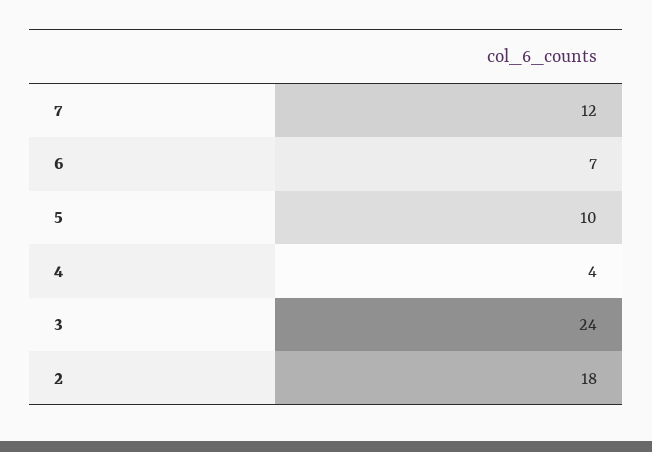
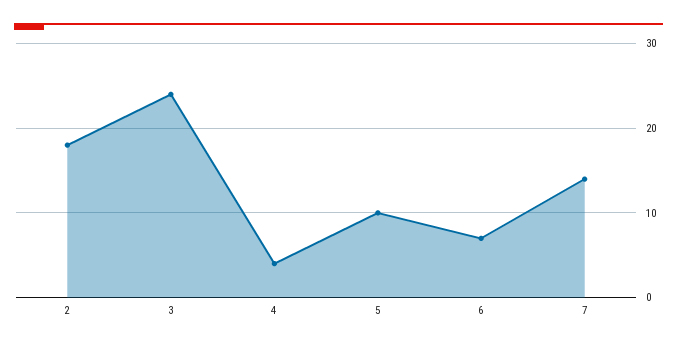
  {
-   "7": 12,
+   "7": 14,
    "6": 7,
    "5": 10,
    "4": 4,
    "3": 24,
    "2": 18
  }

